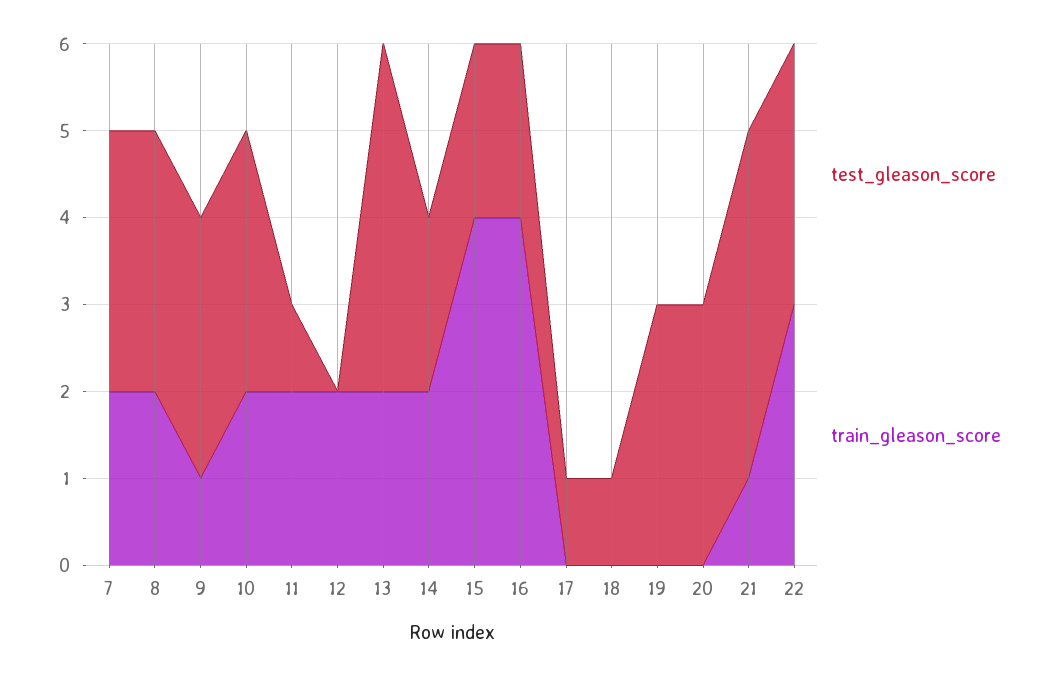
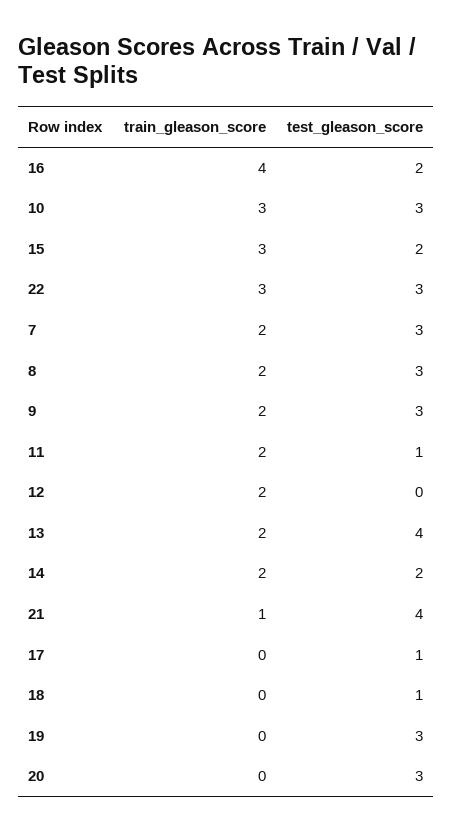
  {
    "test_gleason_score": {
      "7": 3,
      "8": 3,
      "9": 3,
      "10": 3,
      "11": 1,
      "12": 0,
      "13": 4,
      "14": 2,
      "15": 2,
      "16": 2,
      "17": 1,
      "18": 1,
      "19": 3,
      "20": 3,
      "21": 4,
      "22": 3
    },
    "train_gleason_score": {
      "7": 2,
      "8": 2,
-     "9": 1,
+     "9": 2,
-     "10": 2,
+     "10": 3,
      "11": 2,
      "12": 2,
      "13": 2,
      "14": 2,
-     "15": 4,
+     "15": 3,
      "16": 4,
      "17": 0,
      "18": 0,
      "19": 0,
      "20": 0,
      "21": 1,
      "22": 3
    }
  }

